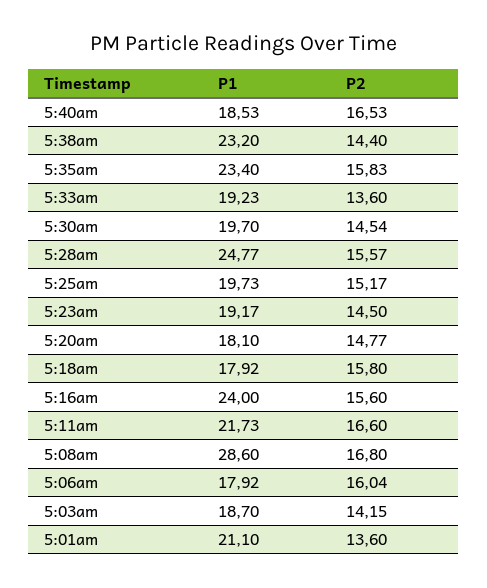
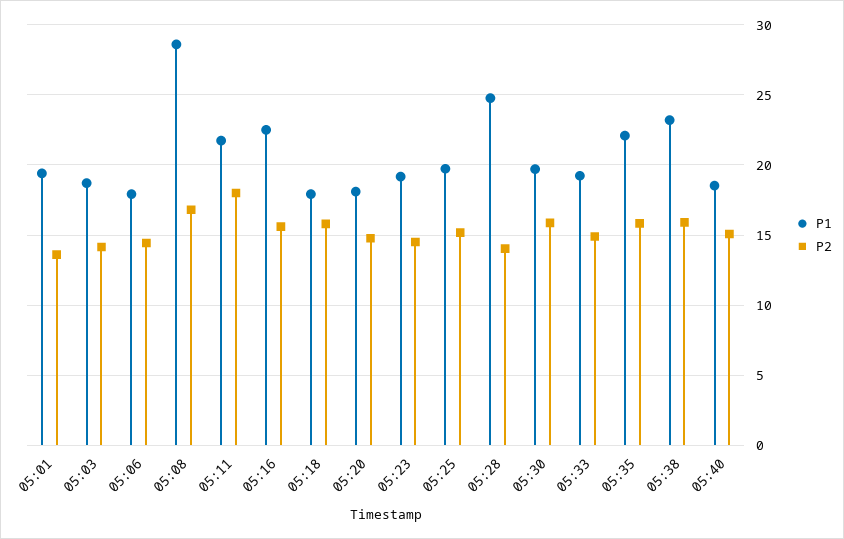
  {
    "P1": {
      "5:40am": 18.53,
      "5:38am": 23.2,
-     "5:35am": 23.4,
+     "5:35am": 22,
      "5:33am": 19.23,
      "5:30am": 19.7,
      "5:28am": 24.77,
      "5:25am": 19.73,
      "5:23am": 19.17,
      "5:20am": 18.1,
      "5:18am": 17.92,
-     "5:16am": 24,
+     "5:16am": 22.5,
      "5:11am": 21.73,
      "5:08am": 28.6,
      "5:06am": 17.92,
      "5:03am": 18.7,
-     "5:01am": 21.1
+     "5:01am": 19.5
    },
    "P2": {
-     "5:40am": 16.53,
+     "5:40am": 15,
-     "5:38am": 14.4,
+     "5:38am": 16,
      "5:35am": 15.83,
-     "5:33am": 13.6,
+     "5:33am": 15,
-     "5:30am": 14.54,
+     "5:30am": 16,
-     "5:28am": 15.57,
+     "5:28am": 14,
      "5:25am": 15.17,
      "5:23am": 14.5,
      "5:20am": 14.77,
      "5:18am": 15.8,
      "5:16am": 15.6,
-     "5:11am": 16.6,
+     "5:11am": 18,
      "5:08am": 16.8,
-     "5:06am": 16.04,
+     "5:06am": 14.5,
      "5:03am": 14.15,
      "5:01am": 13.6
    }
  }

